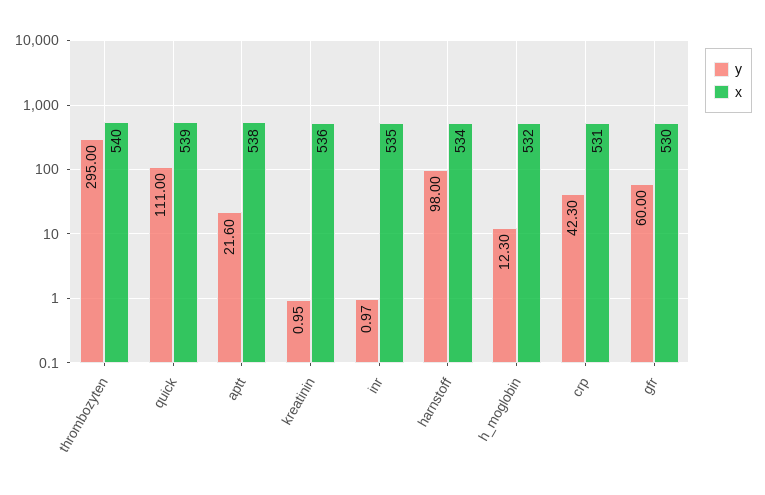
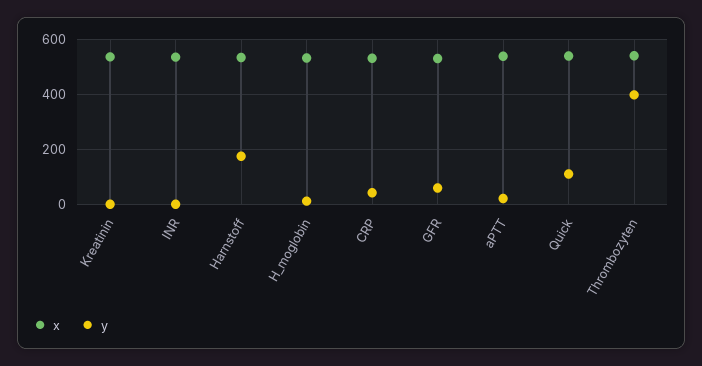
  {
    "y": {
-     "thrombozyten": 295,
+     "thrombozyten": 400,
      "quick": 111,
      "aptt": 21.6,
      "kreatinin": 0.95,
      "inr": 0.97,
-     "harnstoff": 98,
+     "harnstoff": 175,
      "h_moglobin": 12.3,
      "crp": 42.3,
      "gfr": 60
    },
    "x": {
      "thrombozyten": 540,
      "quick": 539,
      "aptt": 538,
      "kreatinin": 536,
      "inr": 535,
      "harnstoff": 534,
      "h_moglobin": 532,
      "crp": 531,
      "gfr": 530
    }
  }

